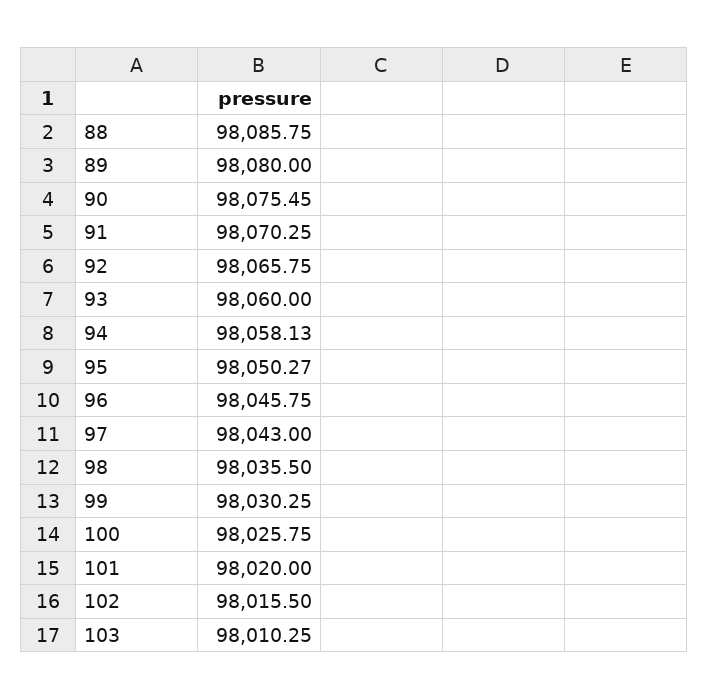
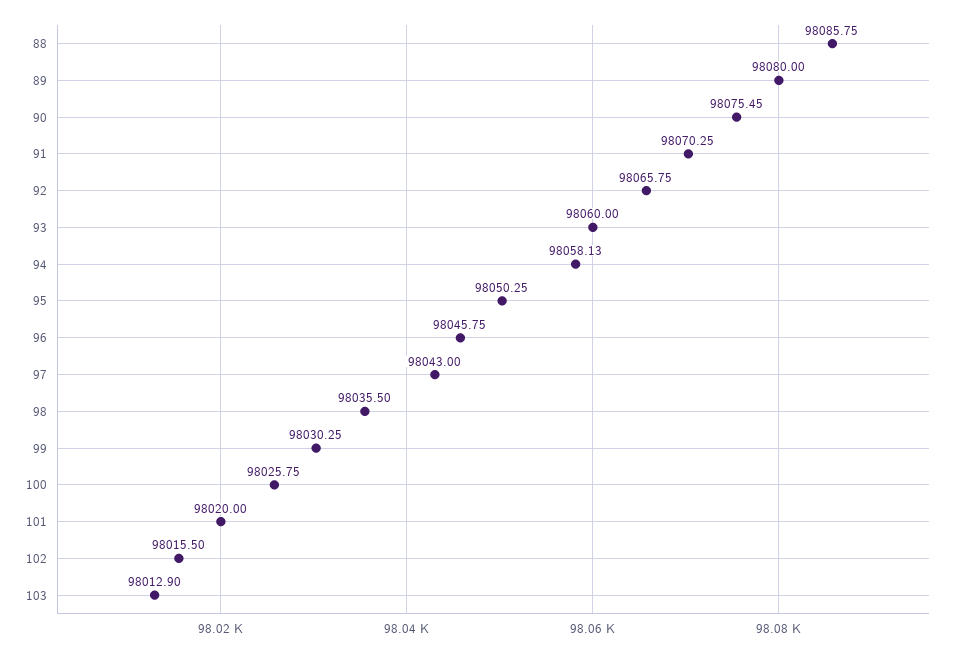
  {
    "88": 98085.75,
    "89": 98080,
    "90": 98075.45,
    "91": 98070.25,
    "92": 98065.75,
    "93": 98060,
    "94": 98058.13,
-   "95": 98050.27,
+   "95": 98050.25,
    "96": 98045.75,
    "97": 98043,
    "98": 98035.5,
    "99": 98030.25,
    "100": 98025.75,
    "101": 98020,
    "102": 98015.5,
-   "103": 98010.25
+   "103": 98012.9
  }

